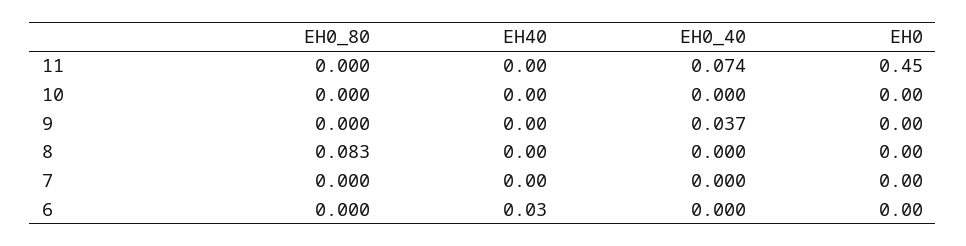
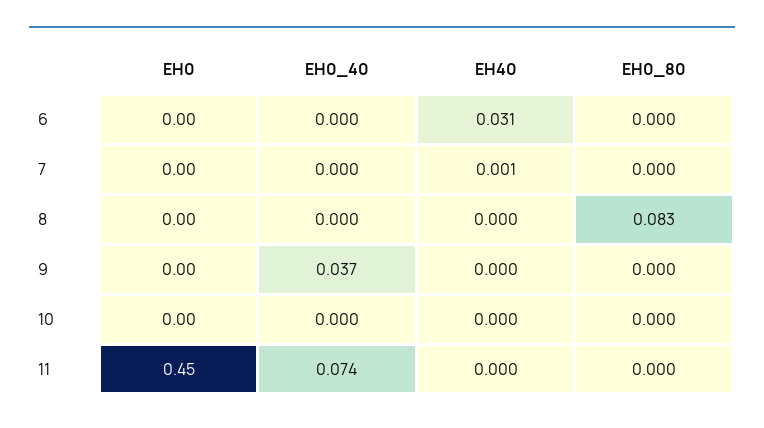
  {
    "EH0_80": {
      "11": 0,
      "10": 0,
      "9": 0,
      "8": 0.083,
      "7": 0,
      "6": 0
    },
    "EH40": {
      "11": 0,
      "10": 0,
      "9": 0,
      "8": 0,
-     "7": 0,
+     "7": 0.001,
-     "6": 0.03
+     "6": 0.031
    },
    "EH0_40": {
      "11": 0.074,
      "10": 0,
      "9": 0.037,
      "8": 0,
      "7": 0,
      "6": 0
    },
    "EH0": {
      "11": 0.45,
      "10": 0,
      "9": 0,
      "8": 0,
      "7": 0,
      "6": 0
    }
  }

